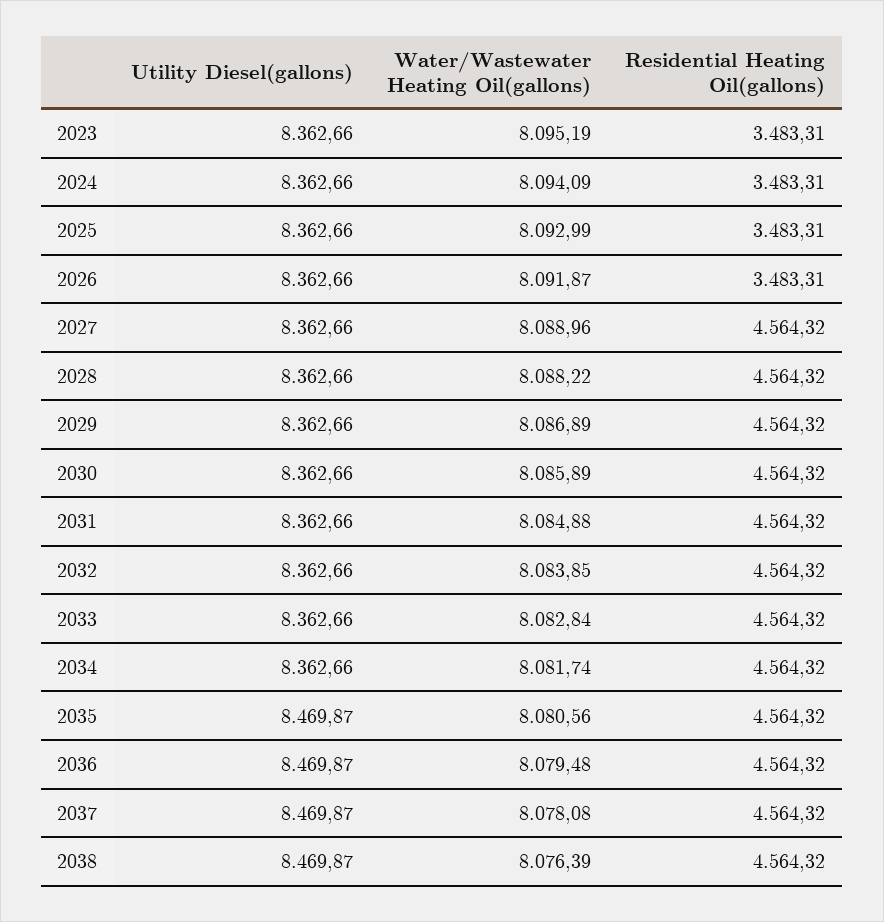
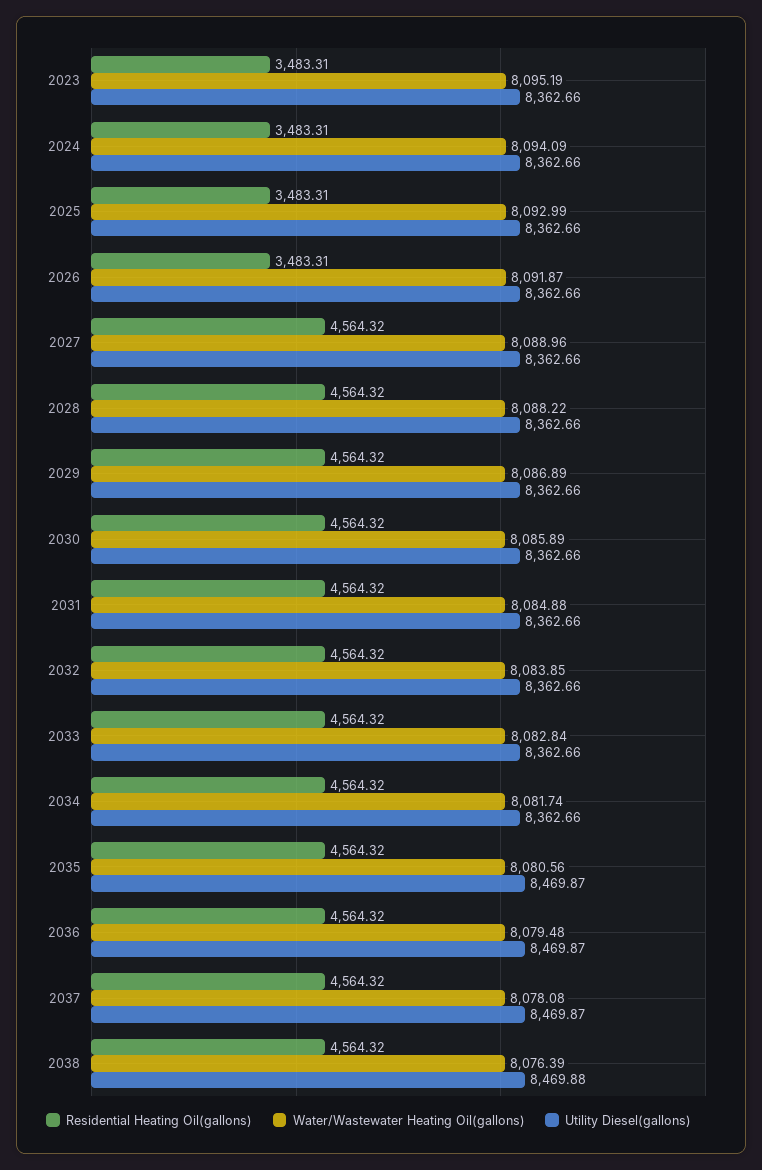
  {
    "Utility Diesel(gallons)": {
      "2023": 8362.66,
      "2024": 8362.66,
      "2025": 8362.66,
      "2026": 8362.66,
      "2027": 8362.66,
      "2028": 8362.66,
      "2029": 8362.66,
      "2030": 8362.66,
      "2031": 8362.66,
      "2032": 8362.66,
      "2033": 8362.66,
      "2034": 8362.66,
      "2035": 8469.87,
      "2036": 8469.87,
      "2037": 8469.87,
-     "2038": 8469.87
+     "2038": 8469.88
    },
    "Water/Wastewater Heating Oil(gallons)": {
      "2023": 8095.19,
      "2024": 8094.09,
      "2025": 8092.99,
      "2026": 8091.87,
      "2027": 8088.96,
      "2028": 8088.22,
      "2029": 8086.89,
      "2030": 8085.89,
      "2031": 8084.88,
      "2032": 8083.85,
      "2033": 8082.84,
      "2034": 8081.74,
      "2035": 8080.56,
      "2036": 8079.48,
      "2037": 8078.08,
      "2038": 8076.39
    },
    "Residential Heating Oil(gallons)": {
      "2023": 3483.31,
      "2024": 3483.31,
      "2025": 3483.31,
      "2026": 3483.31,
      "2027": 4564.32,
      "2028": 4564.32,
      "2029": 4564.32,
      "2030": 4564.32,
      "2031": 4564.32,
      "2032": 4564.32,
      "2033": 4564.32,
      "2034": 4564.32,
      "2035": 4564.32,
      "2036": 4564.32,
      "2037": 4564.32,
      "2038": 4564.32
    }
  }

